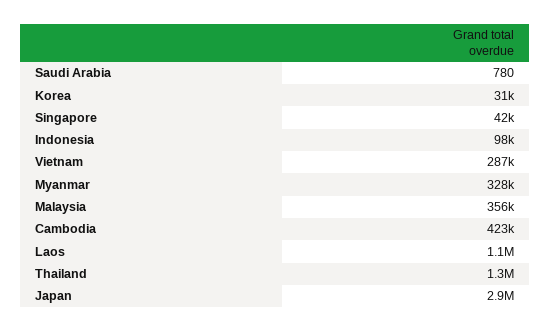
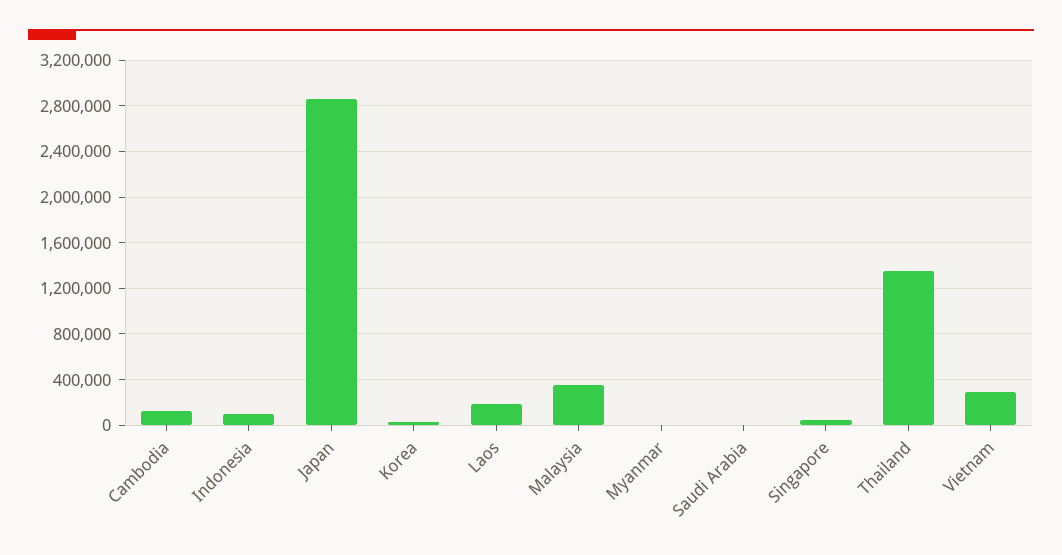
  {
    "Saudi Arabia": 780,
    "Korea": 31000,
    "Singapore": 42000,
    "Indonesia": 98000,
    "Vietnam": 287000,
-   "Myanmar": 328000,
+   "Myanmar": 0,
    "Malaysia": 356000,
-   "Cambodia": 423000,
+   "Cambodia": 100000,
-   "Laos": 1100000,
+   "Laos": 200000,
    "Thailand": 1300000,
    "Japan": 2900000
  }

